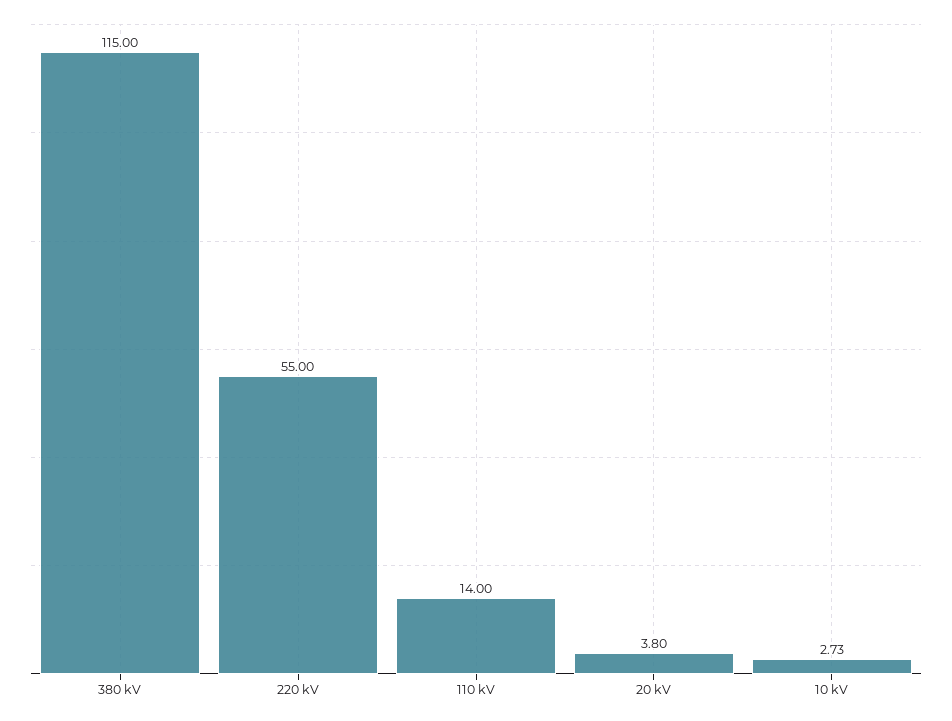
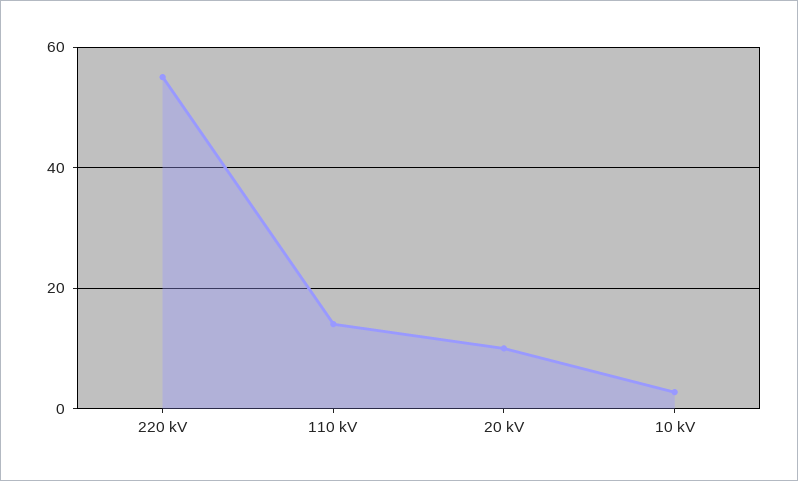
  {
-   "380 kV": 115,
    "220 kV": 55,
    "110 kV": 14,
-   "20 kV": 3.8,
+   "20 kV": 10,
    "10 kV": 2.73
  }

